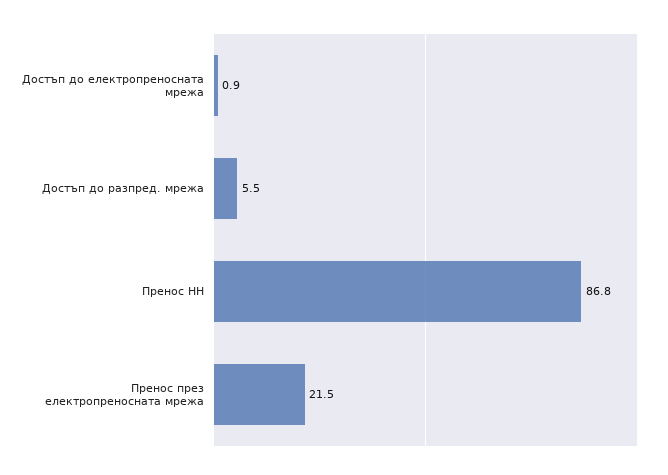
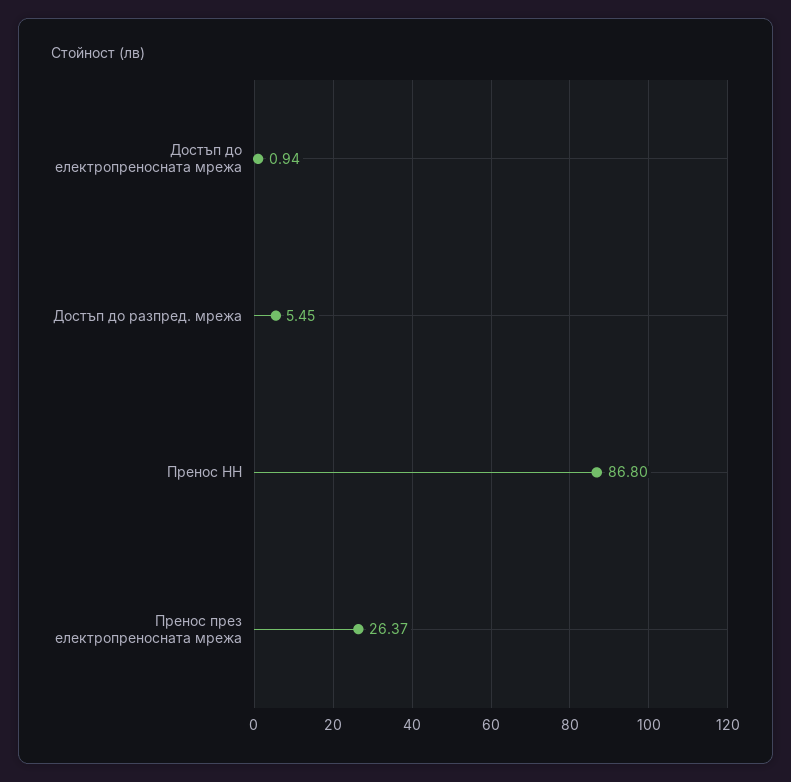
  {
    "Достъп до електропреносната мрежа": 0.94,
    "Достъп до разпред. мрежа": 5.45,
    "Пренос НН": 86.8,
-   "Пренос през електропреносната мрежа": 21.5
+   "Пренос през електропреносната мрежа": 26.37
  }

